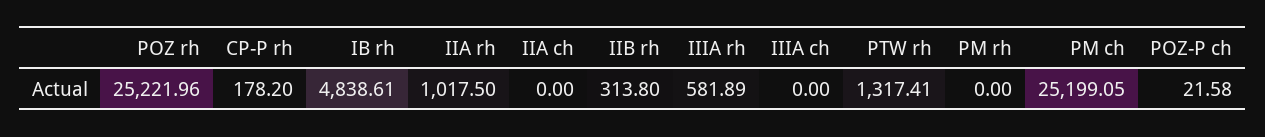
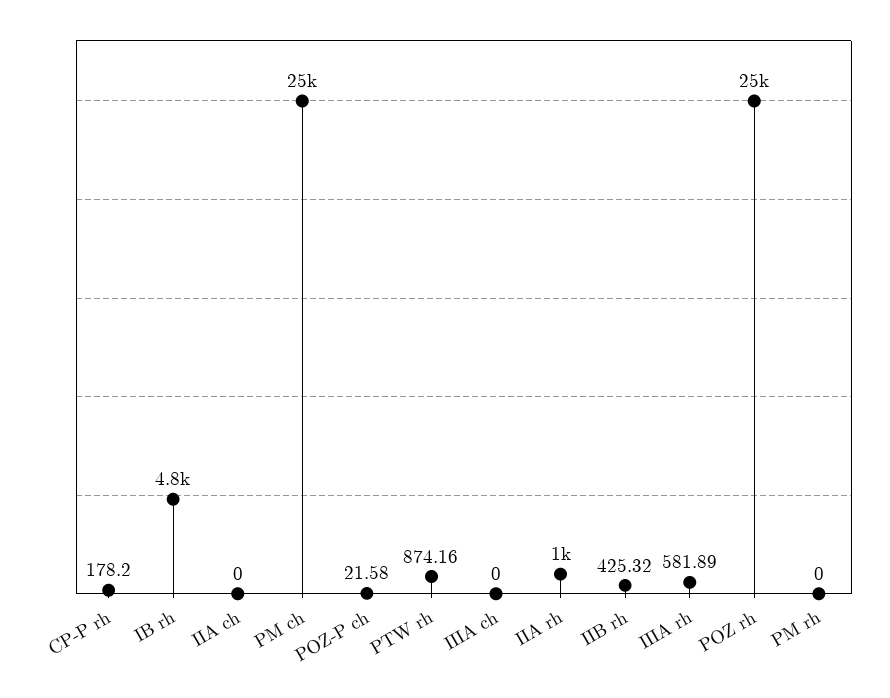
  {
    "POZ rh": 25221.96,
    "CP-P rh": 178.2,
    "IB rh": 4838.61,
    "IIA rh": 1017.5,
    "IIA ch": 0,
-   "IIB rh": 313.8,
+   "IIB rh": 425.32,
    "IIIA rh": 581.89,
    "IIIA ch": 0,
-   "PTW rh": 1317.41,
+   "PTW rh": 874.16,
    "PM rh": 0,
    "PM ch": 25199.05,
    "POZ-P ch": 21.58
  }

